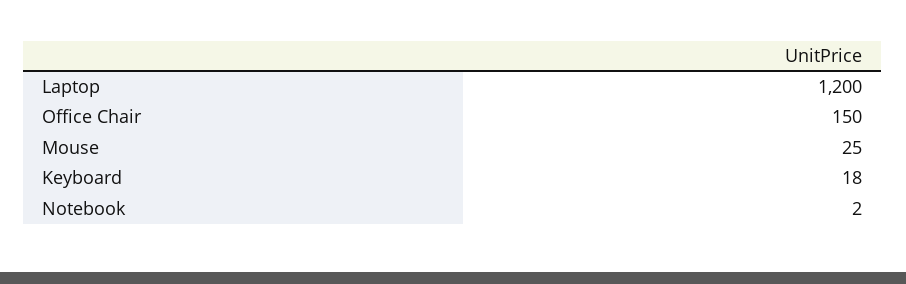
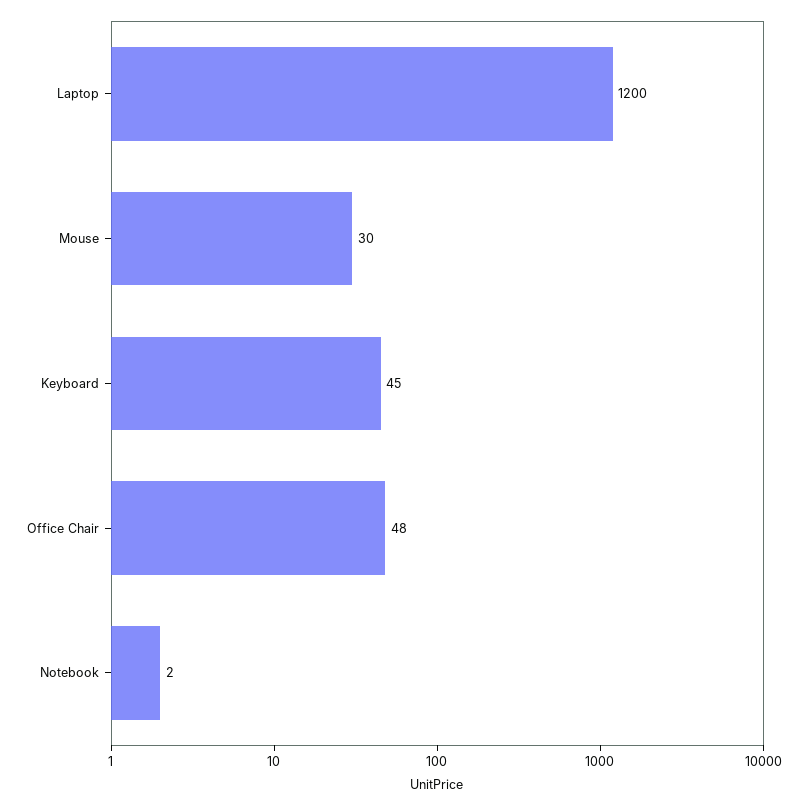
  {
    "Laptop": 1200,
-   "Office Chair": 150,
+   "Office Chair": 48,
-   "Mouse": 25,
+   "Mouse": 30,
-   "Keyboard": 18,
+   "Keyboard": 45,
    "Notebook": 2
  }

